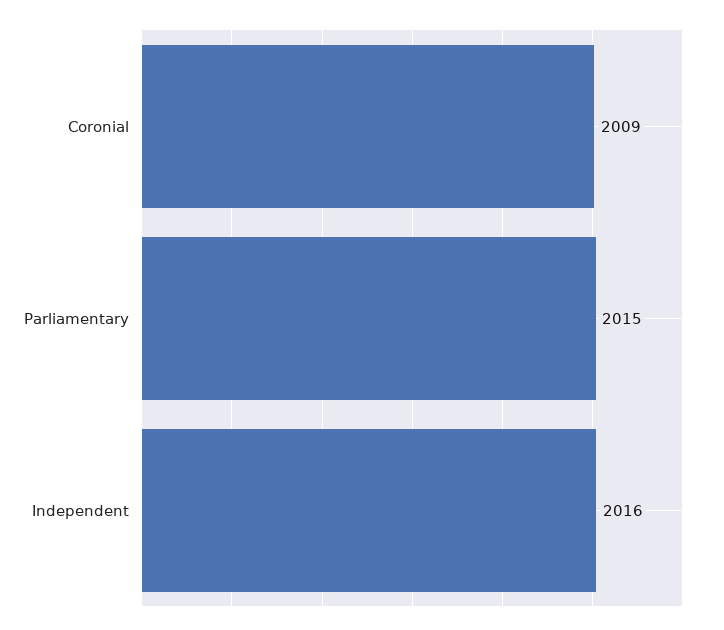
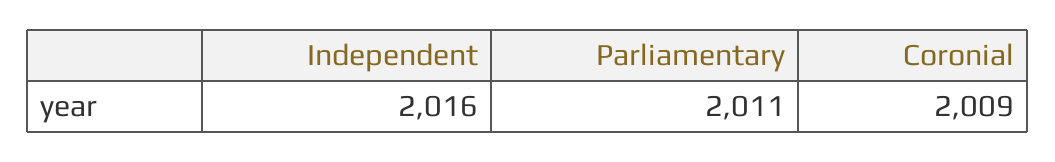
  {
    "Coronial": 2009,
-   "Parliamentary": 2015,
+   "Parliamentary": 2011,
    "Independent": 2016
  }

